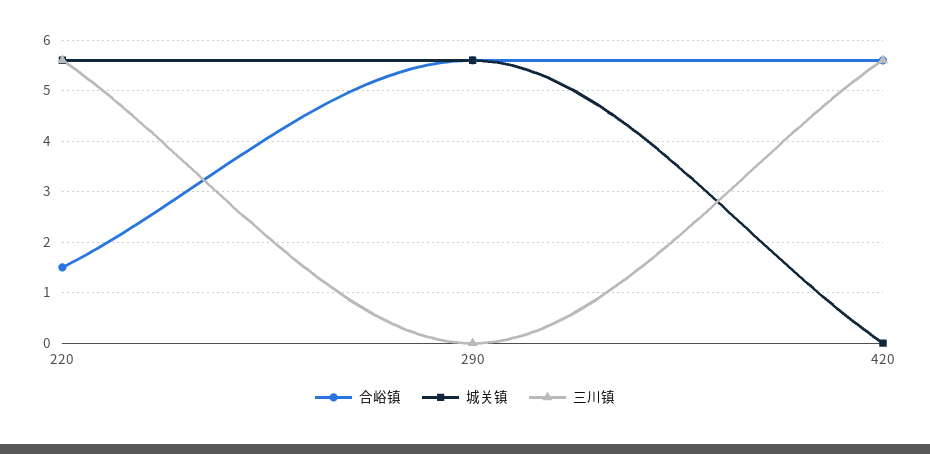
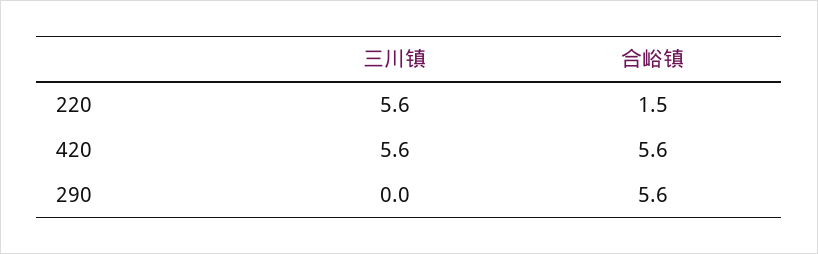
  {
    "合峪镇": {
      "220": 1.5,
      "290": 5.6,
      "420": 5.6
    },
-   "城关镇": {
-     "220": 5.5,
-     "290": 5.5,
-     "420": 0
-   },
    "三川镇": {
      "220": 5.6,
      "290": 0,
      "420": 5.6
    }
  }

